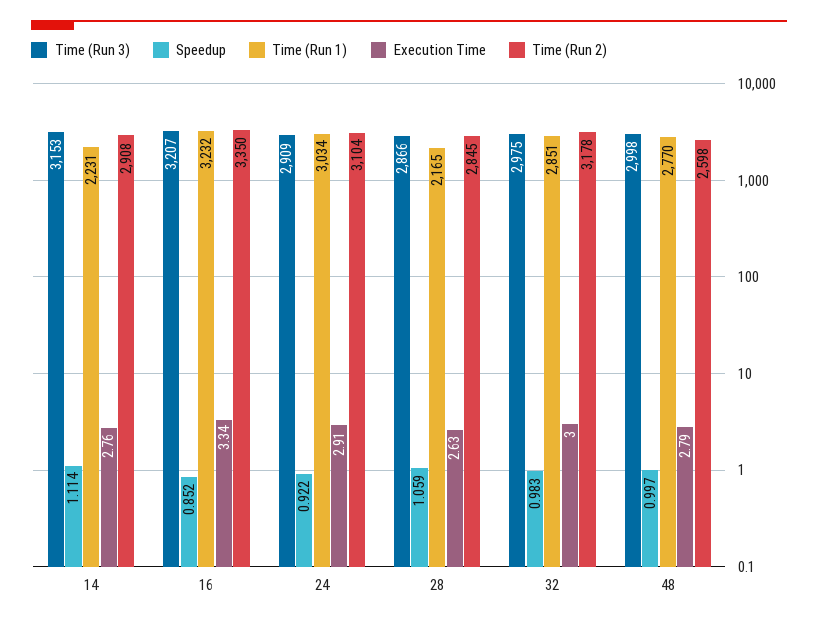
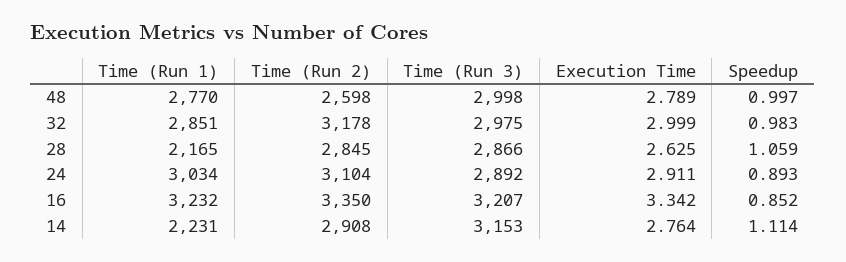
  {
    "Time (Run 3)": {
      "14": 3153,
      "16": 3207,
-     "24": 2909,
+     "24": 2892,
      "28": 2866,
      "32": 2975,
      "48": 2998
    },
    "Speedup": {
      "14": 1.114,
      "16": 0.852,
-     "24": 0.922,
+     "24": 0.893,
      "28": 1.059,
      "32": 0.983,
      "48": 0.997
    },
    "Time (Run 1)": {
      "14": 2231,
      "16": 3232,
      "24": 3034,
      "28": 2165,
      "32": 2851,
      "48": 2770
    },
    "Execution Time": {
      "14": 2.764,
      "16": 3.342,
      "24": 2.911,
      "28": 2.625,
      "32": 2.999,
      "48": 2.789
    },
    "Time (Run 2)": {
      "14": 2908,
      "16": 3350,
      "24": 3104,
      "28": 2845,
      "32": 3178,
      "48": 2598
    }
  }

